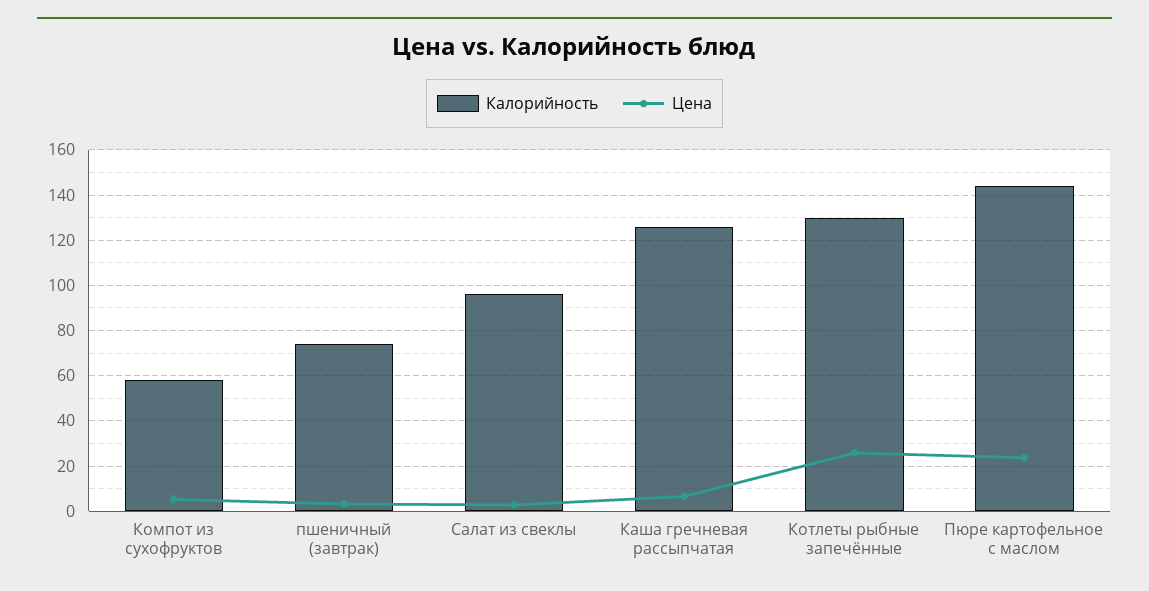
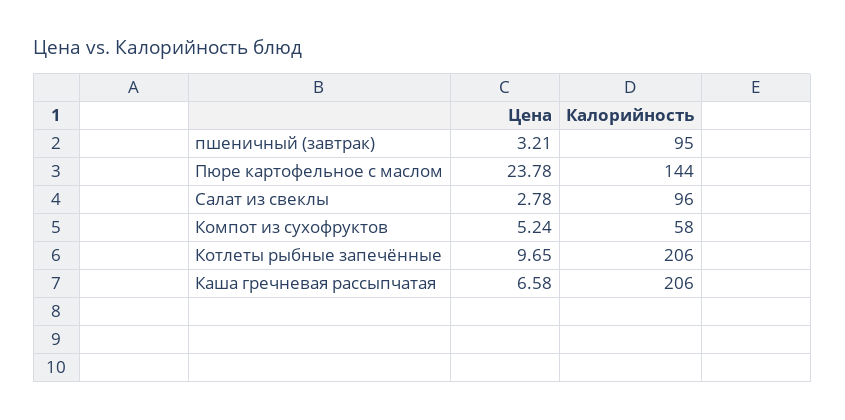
  {
    "Калорийность": {
      "Компот из сухофруктов": 58,
-     "пшеничный (завтрак)": 75,
+     "пшеничный (завтрак)": 95,
      "Салат из свеклы": 96,
-     "Каша гречневая рассыпчатая": 125,
+     "Каша гречневая рассыпчатая": 206,
-     "Котлеты рыбные запечённые": 130,
+     "Котлеты рыбные запечённые": 206,
      "Пюре картофельное с маслом": 144
    },
    "Цена": {
      "Компот из сухофруктов": 5.24,
      "пшеничный (завтрак)": 3.21,
      "Салат из свеклы": 2.78,
      "Каша гречневая рассыпчатая": 6.58,
-     "Котлеты рыбные запечённые": 25,
+     "Котлеты рыбные запечённые": 9.65,
      "Пюре картофельное с маслом": 23.78
    }
  }

